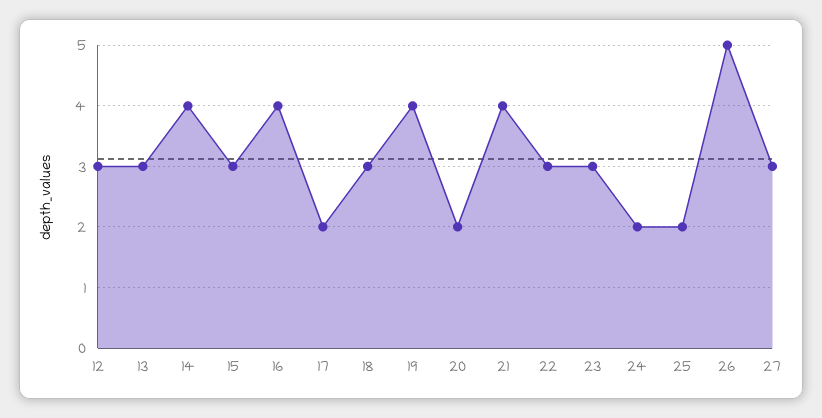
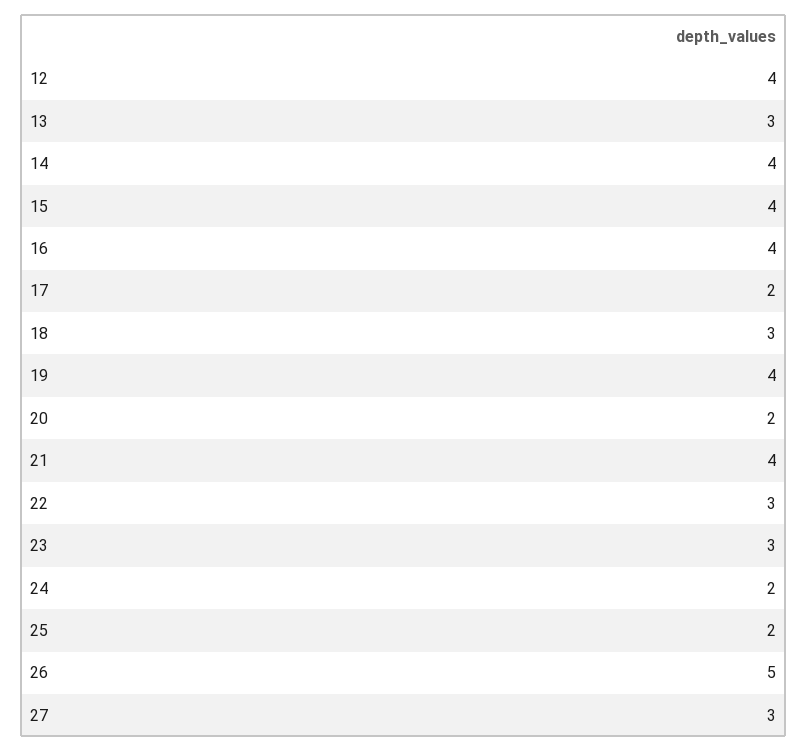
  {
-   "12": 3,
+   "12": 4,
    "13": 3,
    "14": 4,
-   "15": 3,
+   "15": 4,
    "16": 4,
    "17": 2,
    "18": 3,
    "19": 4,
    "20": 2,
    "21": 4,
    "22": 3,
    "23": 3,
    "24": 2,
    "25": 2,
    "26": 5,
    "27": 3
  }

